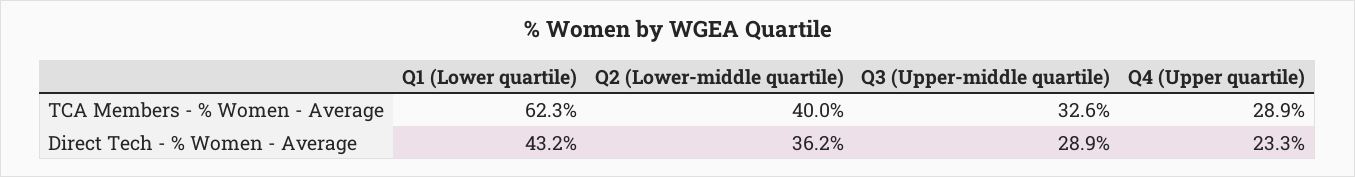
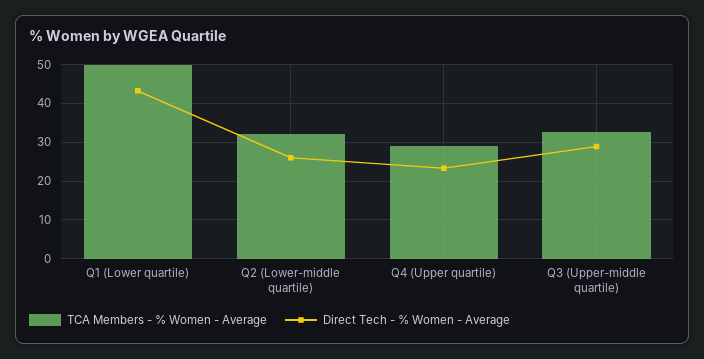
  {
    "TCA Members - % Women - Average": {
-     "Q1 (Lower quartile)": 62.3,
+     "Q1 (Lower quartile)": 50,
-     "Q2 (Lower-middle quartile)": 40,
+     "Q2 (Lower-middle quartile)": 32,
      "Q3 (Upper-middle quartile)": 32.6,
      "Q4 (Upper quartile)": 28.9
    },
    "Direct Tech - % Women - Average": {
      "Q1 (Lower quartile)": 43.2,
-     "Q2 (Lower-middle quartile)": 36.2,
+     "Q2 (Lower-middle quartile)": 26,
      "Q3 (Upper-middle quartile)": 28.9,
      "Q4 (Upper quartile)": 23.3
    }
  }

